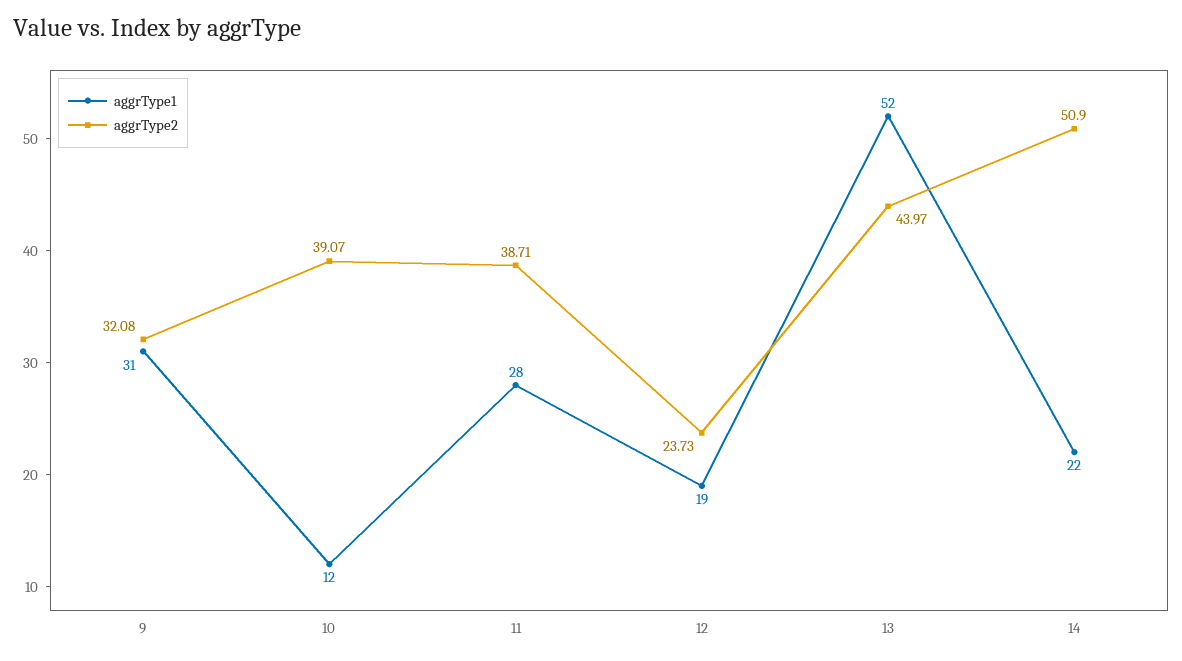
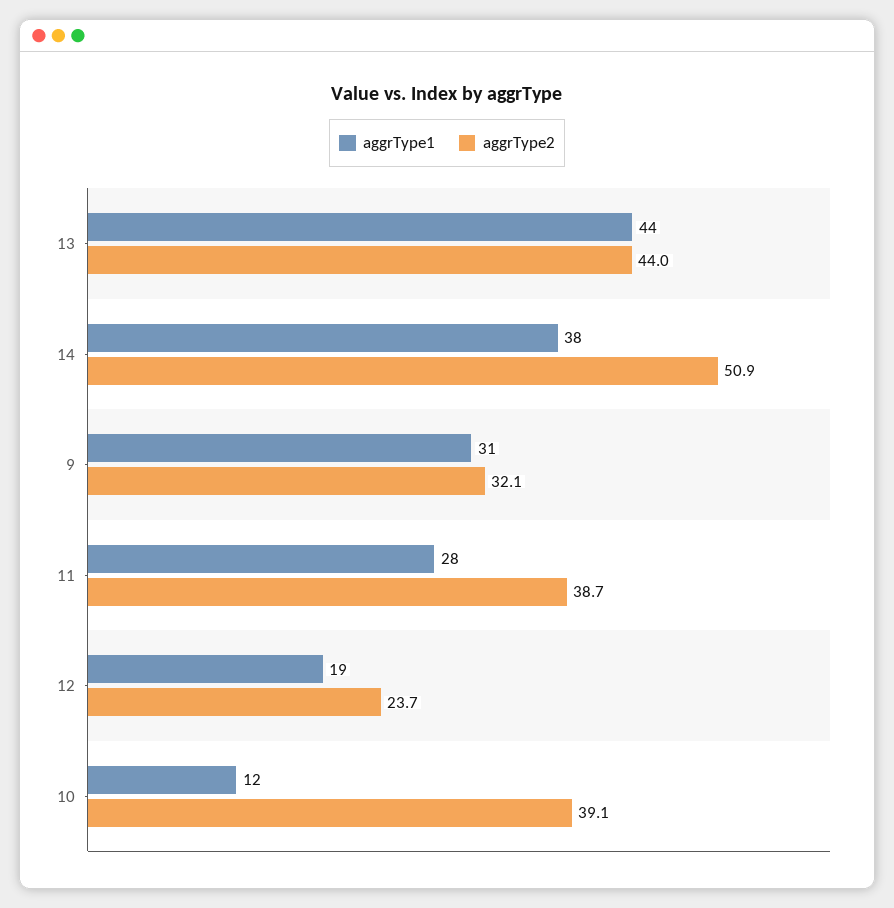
  {
    "aggrType1": {
      "9": 31,
      "10": 12,
      "11": 28,
      "12": 19,
-     "13": 52,
+     "13": 44,
-     "14": 22
+     "14": 38
    },
    "aggrType2": {
      "9": 32.08,
      "10": 39.07,
      "11": 38.71,
      "12": 23.73,
      "13": 43.97,
      "14": 50.9
    }
  }

